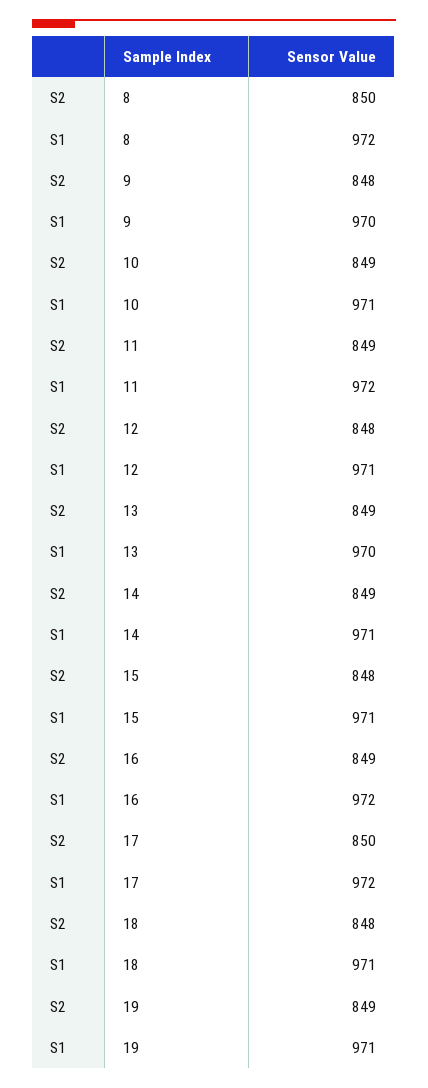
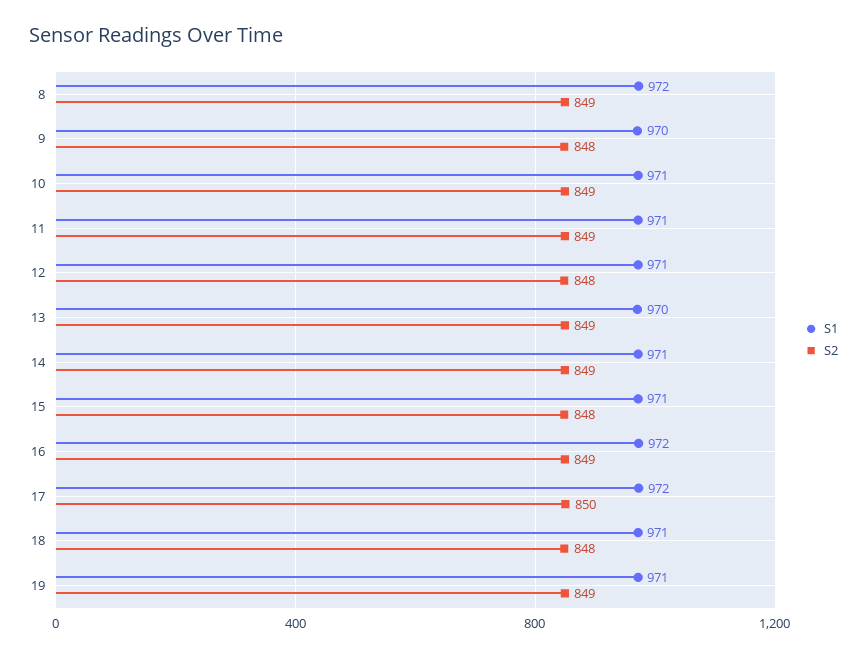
  {
    "S2": {
-     "8": 850,
+     "8": 849,
      "9": 848,
      "10": 849,
      "11": 849,
      "12": 848,
      "13": 849,
      "14": 849,
      "15": 848,
      "16": 849,
      "17": 850,
      "18": 848,
      "19": 849
    },
    "S1": {
      "8": 972,
      "9": 970,
      "10": 971,
-     "11": 972,
+     "11": 971,
      "12": 971,
      "13": 970,
      "14": 971,
      "15": 971,
      "16": 972,
      "17": 972,
      "18": 971,
      "19": 971
    }
  }

